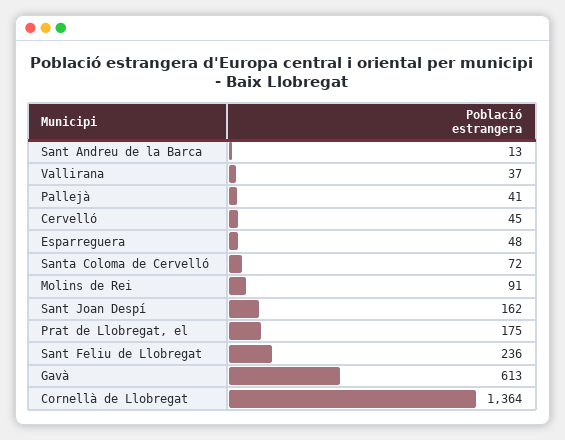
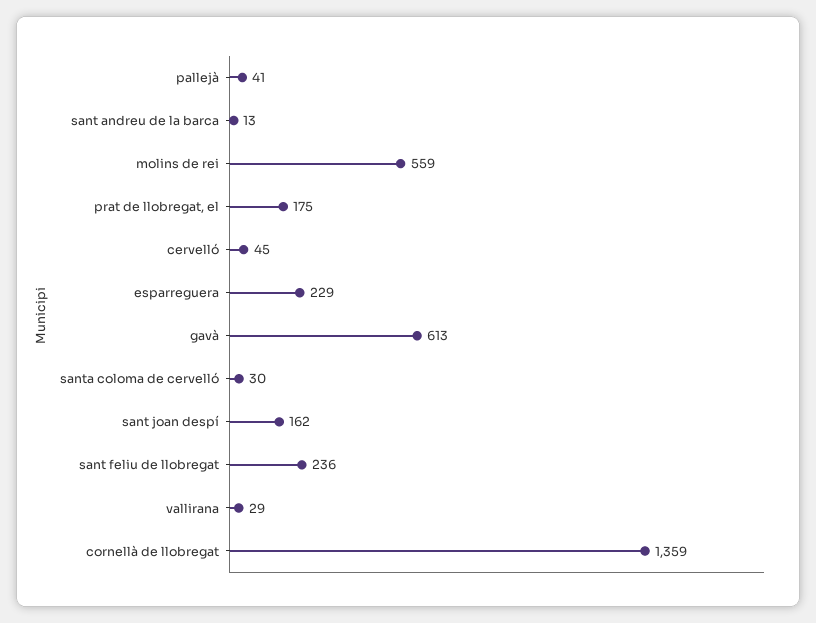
  {
    "Sant Andreu de la Barca": 13,
-   "Vallirana": 37,
+   "Vallirana": 29,
    "Pallejà": 41,
    "Cervelló": 45,
-   "Esparreguera": 48,
+   "Esparreguera": 229,
-   "Santa Coloma de Cervelló": 72,
+   "Santa Coloma de Cervelló": 30,
-   "Molins de Rei": 91,
+   "Molins de Rei": 559,
    "Sant Joan Despí": 162,
    "Prat de Llobregat, el": 175,
    "Sant Feliu de Llobregat": 236,
    "Gavà": 613,
-   "Cornellà de Llobregat": 1364
+   "Cornellà de Llobregat": 1359
  }

